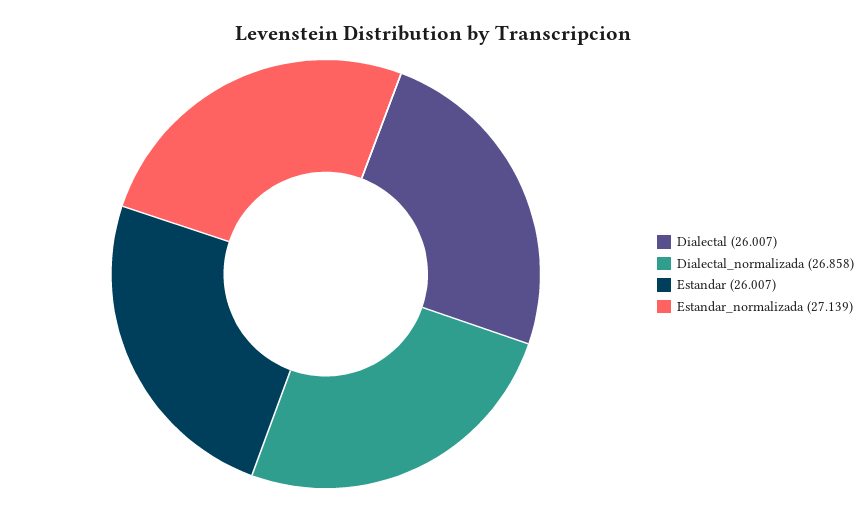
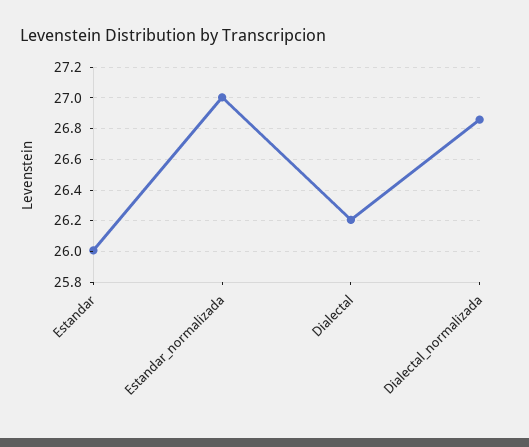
  {
-   "Dialectal": 26.007,
+   "Dialectal": 26.2,
    "Dialectal_normalizada": 26.858,
    "Estandar": 26.007,
-   "Estandar_normalizada": 27.139
+   "Estandar_normalizada": 27
  }

